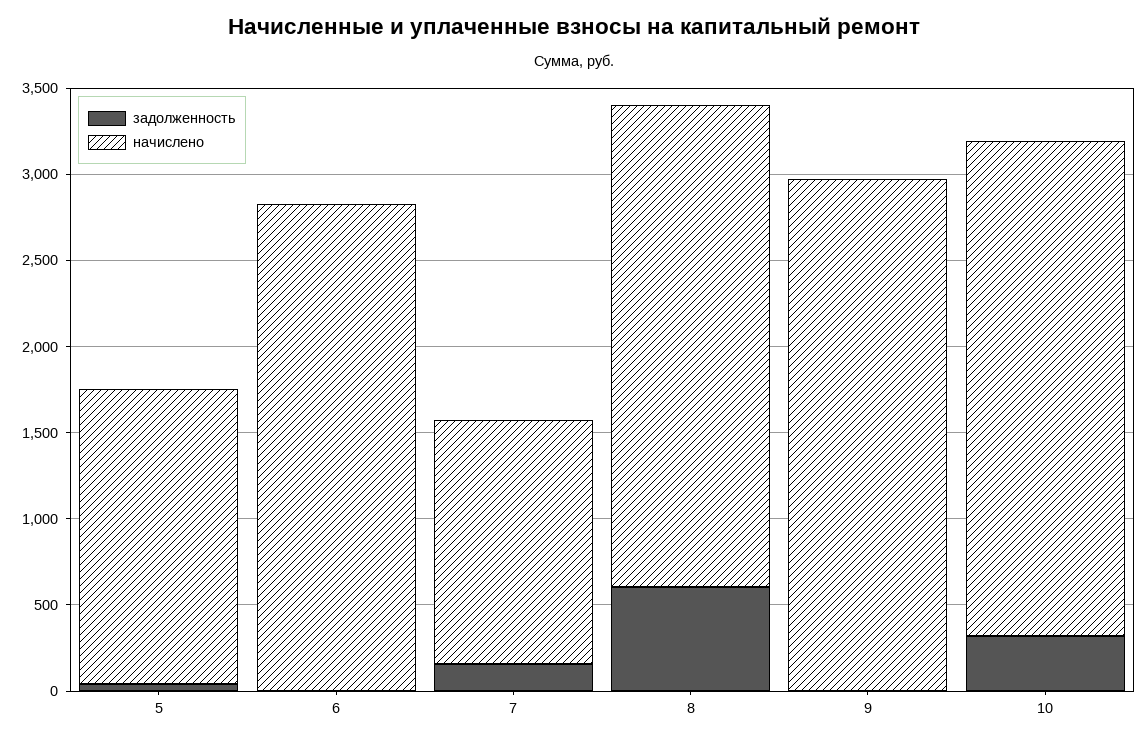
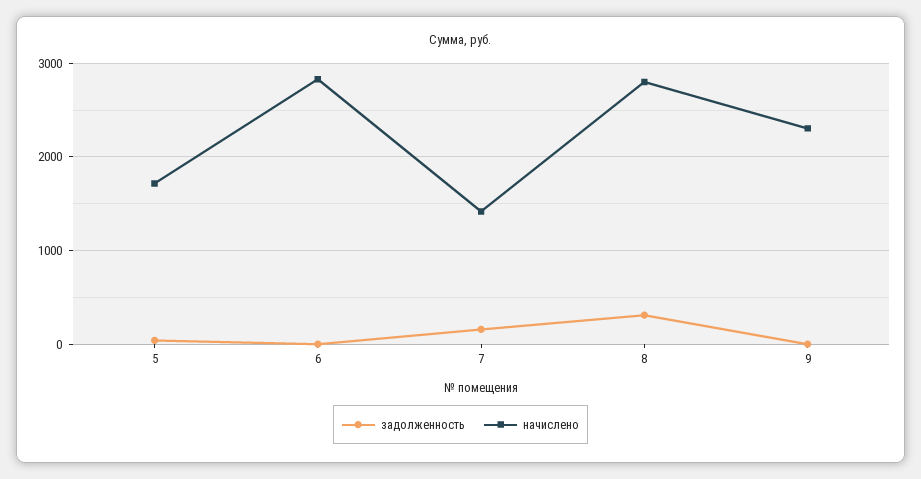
  {
    "задолженность": {
      "5": 0,
      "6": 0,
      "7": 200,
-     "8": 600,
+     "8": 300,
-     "9": 0,
+     "9": 0
-     "10": 300
    },
    "начислено": {
      "5": 1700,
      "6": 2800,
      "7": 1400,
      "8": 2800,
-     "9": 3000,
+     "9": 2300
-     "10": 2900
    }
  }

